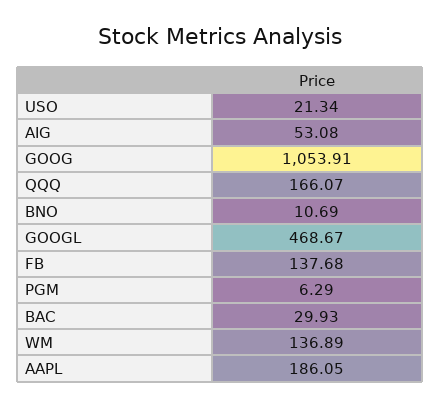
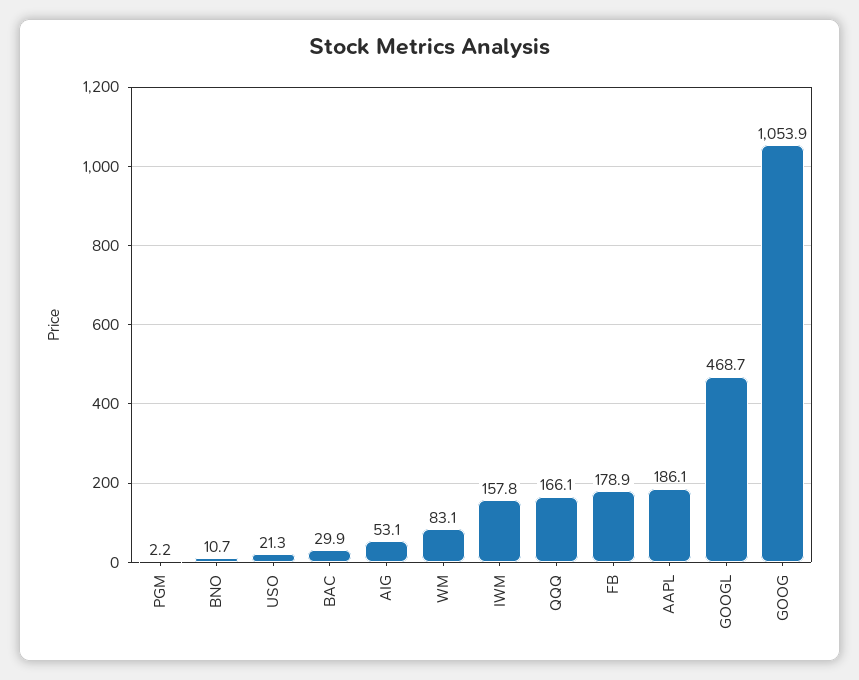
  {
    "USO": 21.34,
    "AIG": 53.08,
    "GOOG": 1053.91,
    "QQQ": 166.07,
    "BNO": 10.69,
    "GOOGL": 468.67,
-   "FB": 137.68,
+   "FB": 178.9,
-   "PGM": 6.29,
+   "PGM": 2.2,
    "BAC": 29.93,
-   "WM": 136.89,
+   "WM": 83.1,
-   "AAPL": 186.05
+   "AAPL": 186.05,
+   "IWM": 157.8
  }

